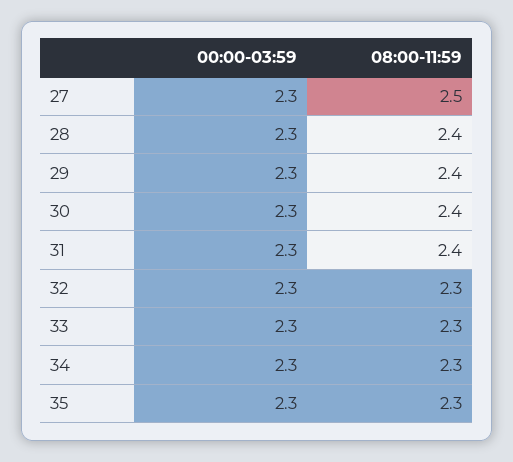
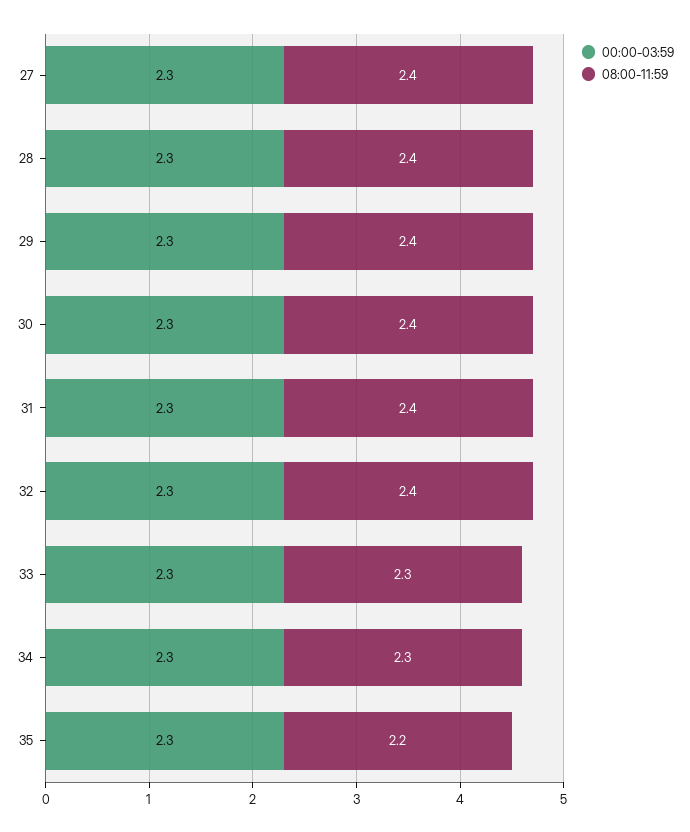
  {
    "00:00-03:59": {
      "27": 2.3,
      "28": 2.3,
      "29": 2.3,
      "30": 2.3,
      "31": 2.3,
      "32": 2.3,
      "33": 2.3,
      "34": 2.3,
      "35": 2.3
    },
    "08:00-11:59": {
-     "27": 2.5,
+     "27": 2.4,
      "28": 2.4,
      "29": 2.4,
      "30": 2.4,
      "31": 2.4,
-     "32": 2.3,
+     "32": 2.4,
      "33": 2.3,
      "34": 2.3,
-     "35": 2.3
+     "35": 2.2
    }
  }

